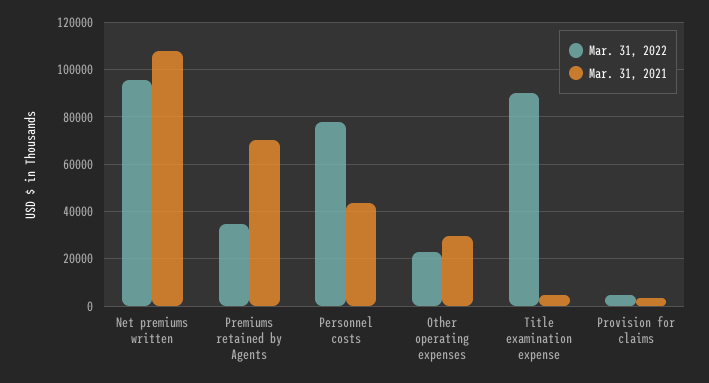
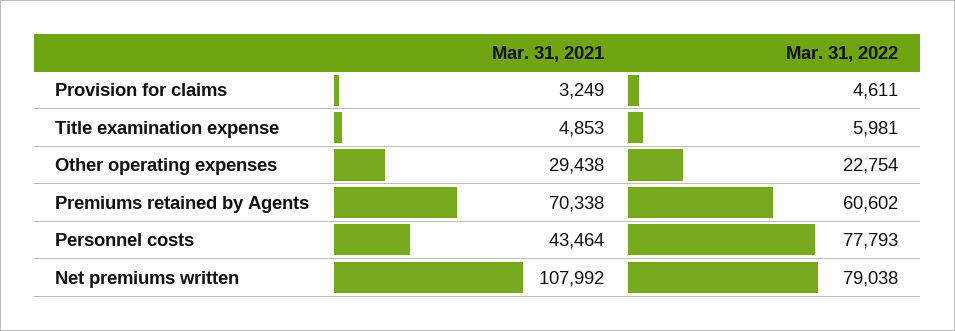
  {
    "Mar. 31, 2022": {
-     "Net premiums written": 95000,
+     "Net premiums written": 79038,
-     "Premiums retained by Agents": 35000,
+     "Premiums retained by Agents": 60602,
      "Personnel costs": 77793,
      "Other operating expenses": 22754,
-     "Title examination expense": 90000,
+     "Title examination expense": 5981,
      "Provision for claims": 4611
    },
    "Mar. 31, 2021": {
      "Net premiums written": 107992,
      "Premiums retained by Agents": 70338,
      "Personnel costs": 43464,
      "Other operating expenses": 29438,
      "Title examination expense": 4853,
      "Provision for claims": 3249
    }
  }

